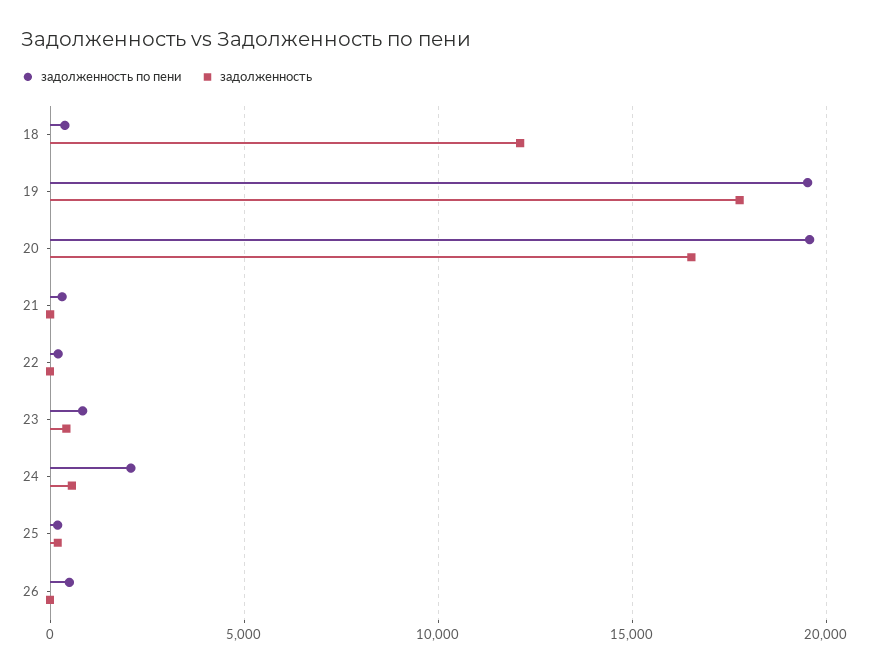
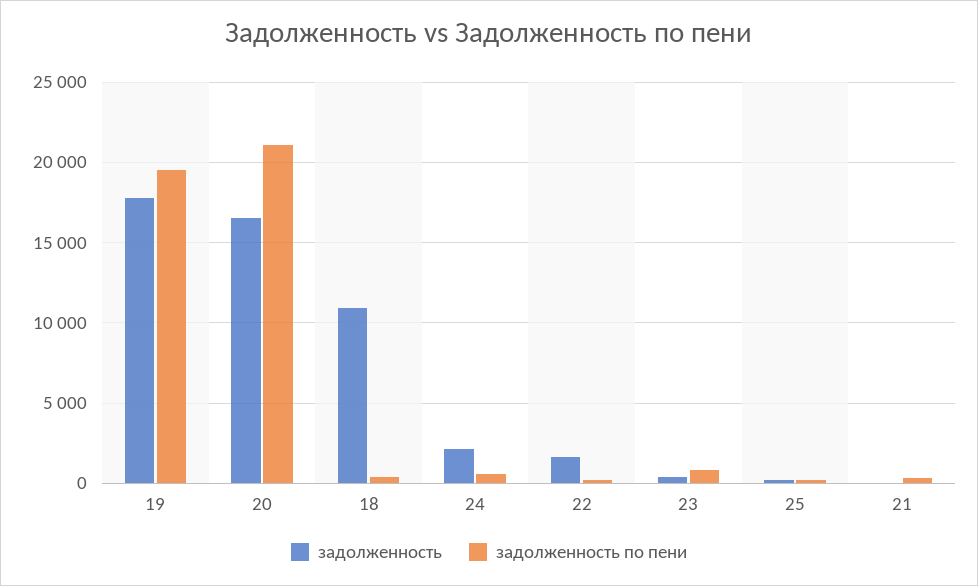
  {
    "задолженность по пени": {
      "18": 500,
      "19": 19500,
-     "20": 19500,
+     "20": 21000,
      "21": 500,
      "22": 0,
      "23": 1000,
-     "24": 2000,
+     "24": 500,
-     "25": 0,
+     "25": 0
-     "26": 500
    },
    "задолженность": {
-     "18": 12000,
+     "18": 11000,
      "19": 18000,
      "20": 16500,
      "21": 0,
-     "22": 0,
+     "22": 1500,
      "23": 500,
-     "24": 500,
+     "24": 2000,
-     "25": 0,
+     "25": 0
-     "26": 0
    }
  }

